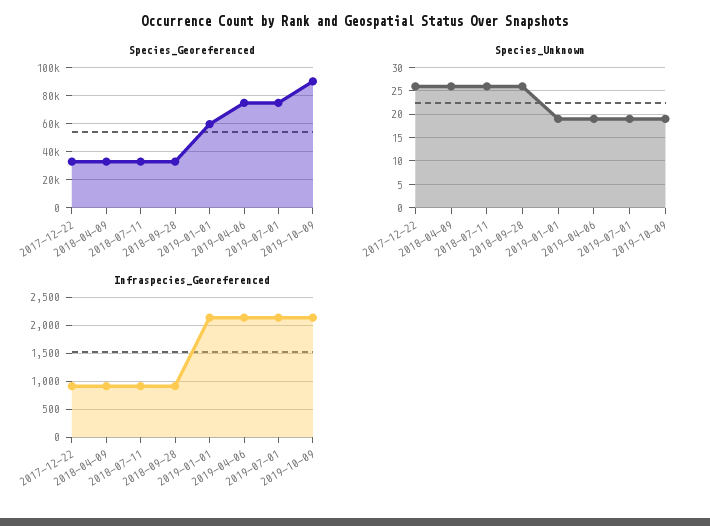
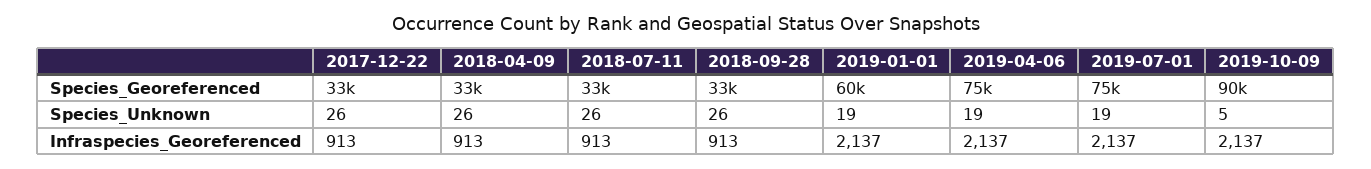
  {
    "Species_Georeferenced": {
      "2017-12-22": 33000,
      "2018-04-09": 33000,
      "2018-07-11": 33000,
      "2018-09-28": 33000,
      "2019-01-01": 60000,
      "2019-04-06": 75000,
      "2019-07-01": 75000,
      "2019-10-09": 90000
    },
    "Species_Unknown": {
      "2017-12-22": 26,
      "2018-04-09": 26,
      "2018-07-11": 26,
      "2018-09-28": 26,
      "2019-01-01": 19,
      "2019-04-06": 19,
      "2019-07-01": 19,
-     "2019-10-09": 20
+     "2019-10-09": 5
    },
    "Infraspecies_Georeferenced": {
      "2017-12-22": 913,
      "2018-04-09": 913,
      "2018-07-11": 913,
      "2018-09-28": 913,
      "2019-01-01": 2137,
      "2019-04-06": 2137,
      "2019-07-01": 2137,
      "2019-10-09": 2137
    }
  }

